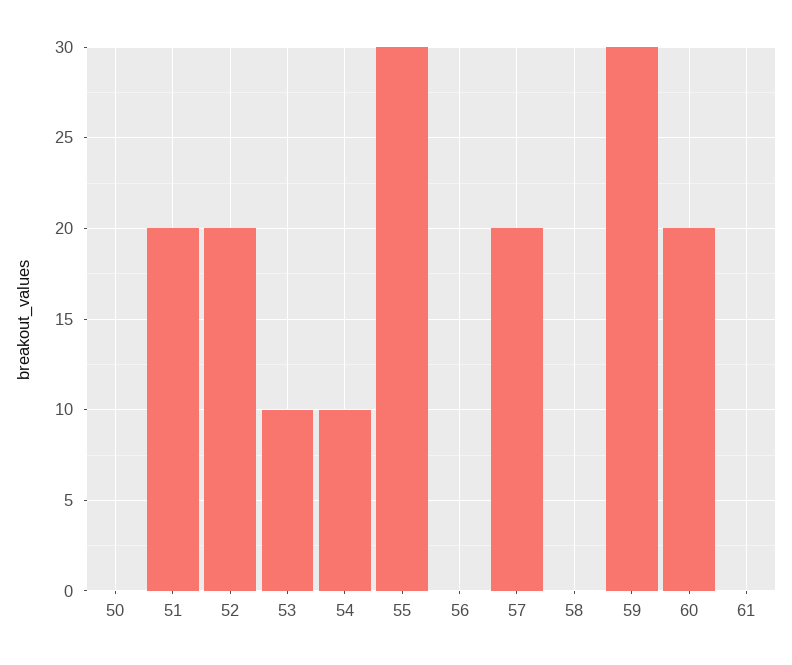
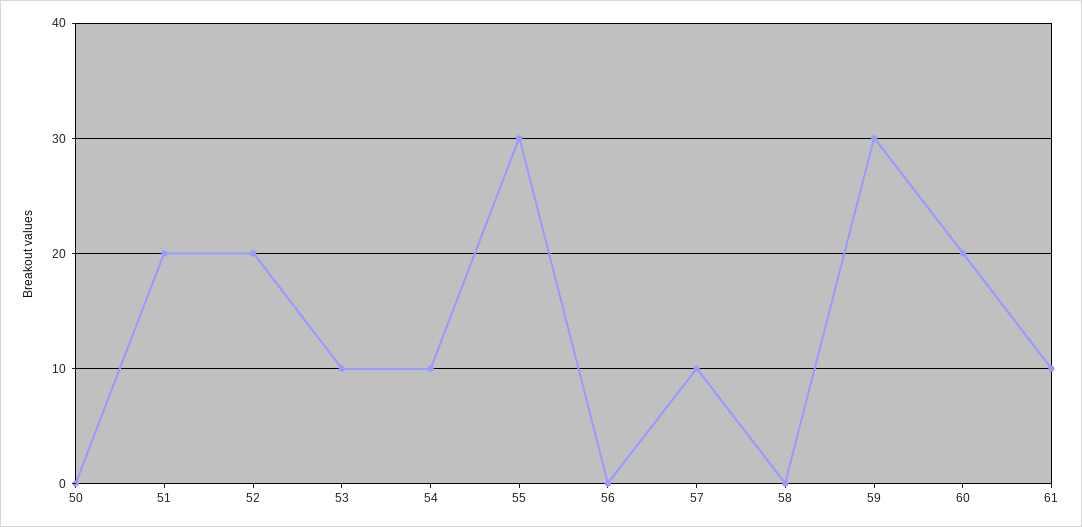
  {
    "50": 0,
    "51": 20,
    "52": 20,
    "53": 10,
    "54": 10,
    "55": 30,
    "56": 0,
-   "57": 20,
+   "57": 10,
    "58": 0,
    "59": 30,
    "60": 20,
-   "61": 0
+   "61": 10
  }

